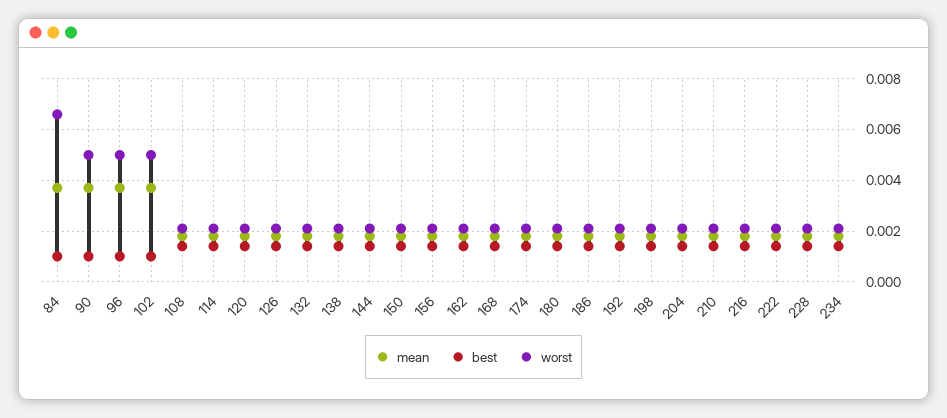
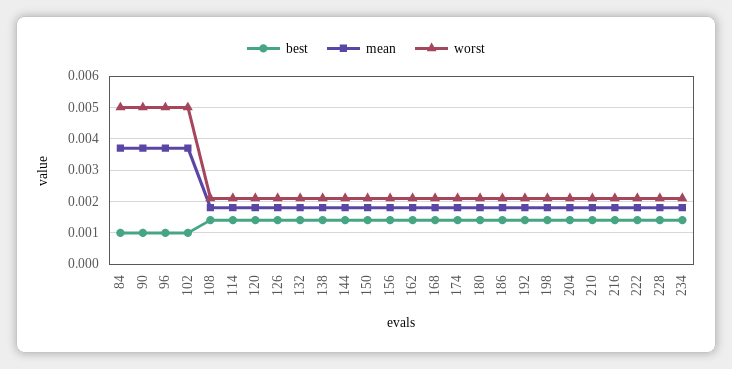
  {
    "mean": {
      "84": 0.0035,
      "90": 0.0035,
      "96": 0.0035,
      "102": 0.0035,
      "108": 0.002,
      "114": 0.002,
      "120": 0.002,
      "126": 0.002,
      "132": 0.002,
      "138": 0.002,
      "144": 0.002,
      "150": 0.002,
      "156": 0.002,
      "162": 0.002,
      "168": 0.002,
      "174": 0.002,
      "180": 0.002,
      "186": 0.002,
      "192": 0.002,
      "198": 0.002,
      "204": 0.002,
      "210": 0.002,
      "216": 0.002,
      "222": 0.002,
      "228": 0.002,
      "234": 0.002
    },
    "best": {
      "84": 0.001,
      "90": 0.001,
      "96": 0.001,
      "102": 0.001,
      "108": 0.0015,
      "114": 0.0015,
      "120": 0.0015,
      "126": 0.0015,
      "132": 0.0015,
      "138": 0.0015,
      "144": 0.0015,
      "150": 0.0015,
      "156": 0.0015,
      "162": 0.0015,
      "168": 0.0015,
      "174": 0.0015,
      "180": 0.0015,
      "186": 0.0015,
      "192": 0.0015,
      "198": 0.0015,
      "204": 0.0015,
      "210": 0.0015,
      "216": 0.0015,
      "222": 0.0015,
      "228": 0.0015,
      "234": 0.0015
    },
    "worst": {
-     "84": 0.0065,
+     "84": 0.005,
      "90": 0.005,
      "96": 0.005,
      "102": 0.005,
      "108": 0.002,
      "114": 0.002,
      "120": 0.002,
      "126": 0.002,
      "132": 0.002,
      "138": 0.002,
      "144": 0.002,
      "150": 0.002,
      "156": 0.002,
      "162": 0.002,
      "168": 0.002,
      "174": 0.002,
      "180": 0.002,
      "186": 0.002,
      "192": 0.002,
      "198": 0.002,
      "204": 0.002,
      "210": 0.002,
      "216": 0.002,
      "222": 0.002,
      "228": 0.002,
      "234": 0.002
    }
  }

